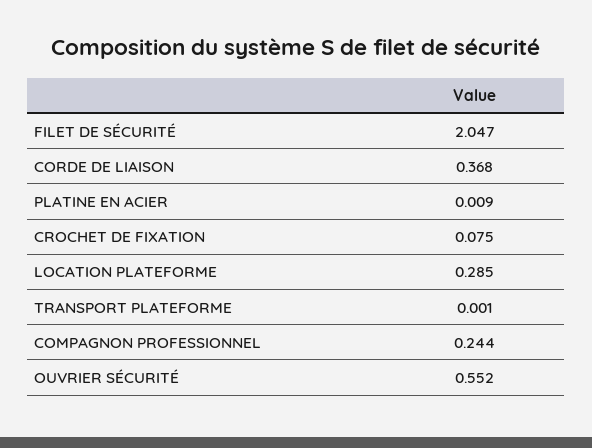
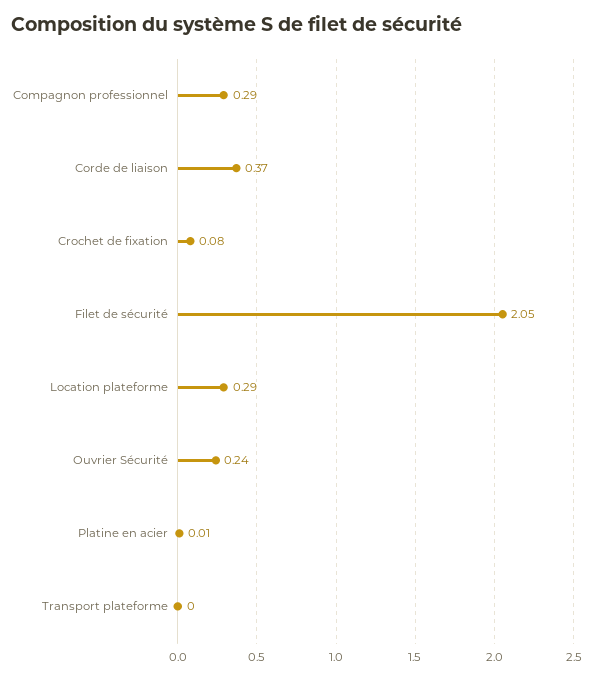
  {
    "FILET DE SÉCURITÉ": 2.047,
    "CORDE DE LIAISON": 0.368,
    "PLATINE EN ACIER": 0.009,
    "CROCHET DE FIXATION": 0.075,
    "LOCATION PLATEFORME": 0.285,
    "TRANSPORT PLATEFORME": 0.001,
-   "COMPAGNON PROFESSIONNEL": 0.244,
+   "COMPAGNON PROFESSIONNEL": 0.29,
-   "OUVRIER SÉCURITÉ": 0.552
+   "OUVRIER SÉCURITÉ": 0.24
  }

